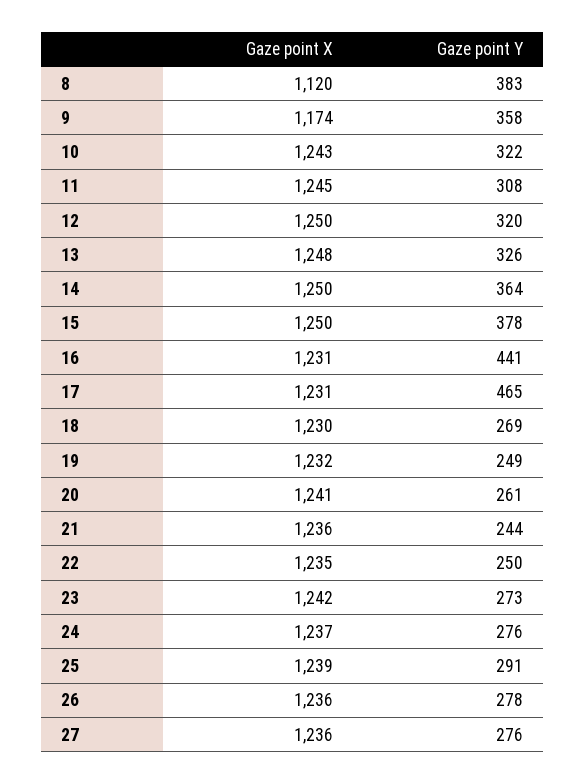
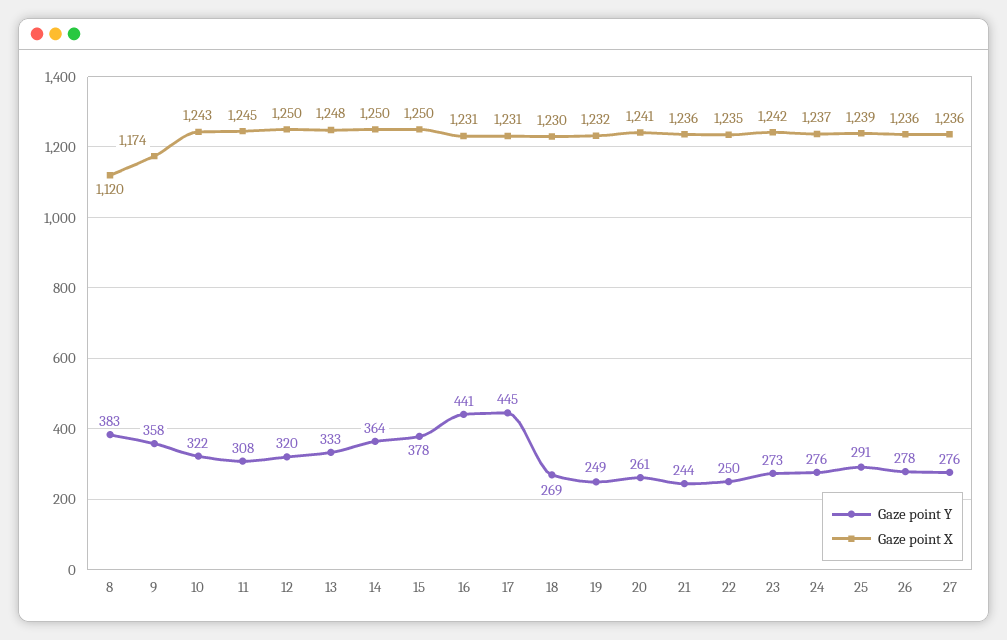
  {
    "Gaze point X": {
      "8": 1120,
      "9": 1174,
      "10": 1243,
      "11": 1245,
      "12": 1250,
      "13": 1248,
      "14": 1250,
      "15": 1250,
      "16": 1231,
      "17": 1231,
      "18": 1230,
      "19": 1232,
      "20": 1241,
      "21": 1236,
      "22": 1235,
      "23": 1242,
      "24": 1237,
      "25": 1239,
      "26": 1236,
      "27": 1236
    },
    "Gaze point Y": {
      "8": 383,
      "9": 358,
      "10": 322,
      "11": 308,
      "12": 320,
-     "13": 326,
+     "13": 333,
      "14": 364,
      "15": 378,
      "16": 441,
-     "17": 465,
+     "17": 445,
      "18": 269,
      "19": 249,
      "20": 261,
      "21": 244,
      "22": 250,
      "23": 273,
      "24": 276,
      "25": 291,
      "26": 278,
      "27": 276
    }
  }

